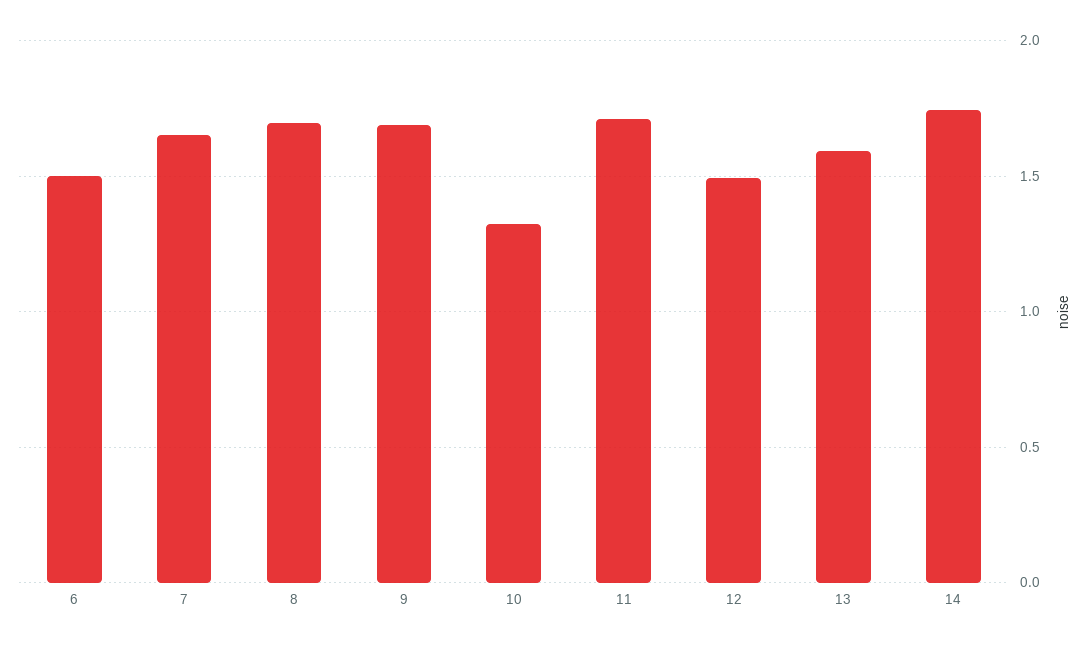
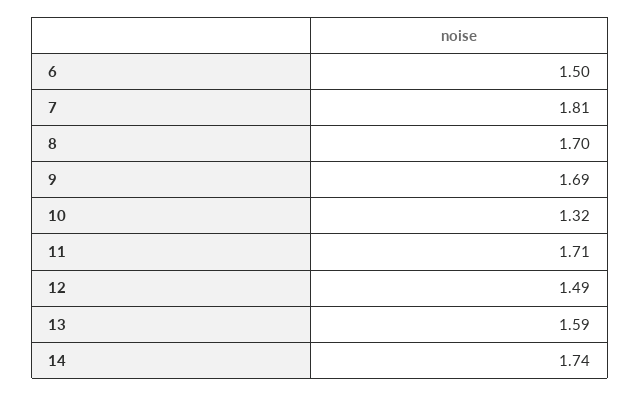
  {
    "6": 1.5,
-   "7": 1.65,
+   "7": 1.81,
    "8": 1.7,
    "9": 1.69,
    "10": 1.32,
    "11": 1.71,
    "12": 1.49,
    "13": 1.59,
    "14": 1.74
  }

